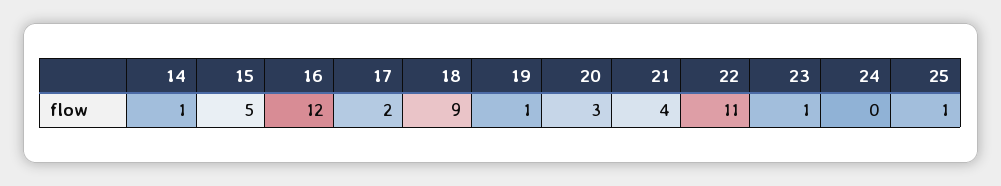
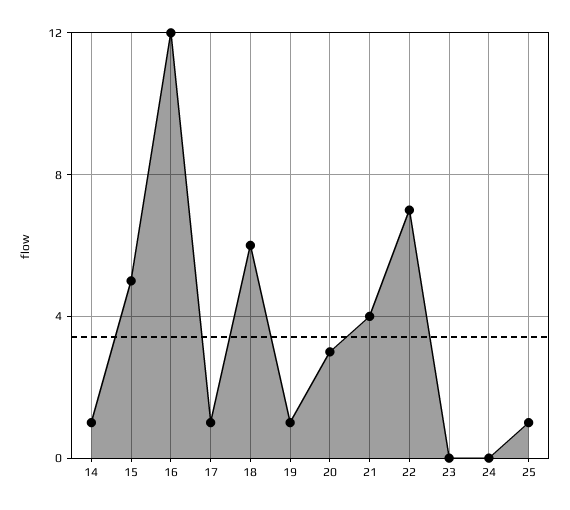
  {
    "14": 1,
    "15": 5,
    "16": 12,
-   "17": 2,
+   "17": 1,
-   "18": 9,
+   "18": 6,
    "19": 1,
    "20": 3,
    "21": 4,
-   "22": 11,
+   "22": 7,
-   "23": 1,
+   "23": 0,
    "24": 0,
    "25": 1
  }

